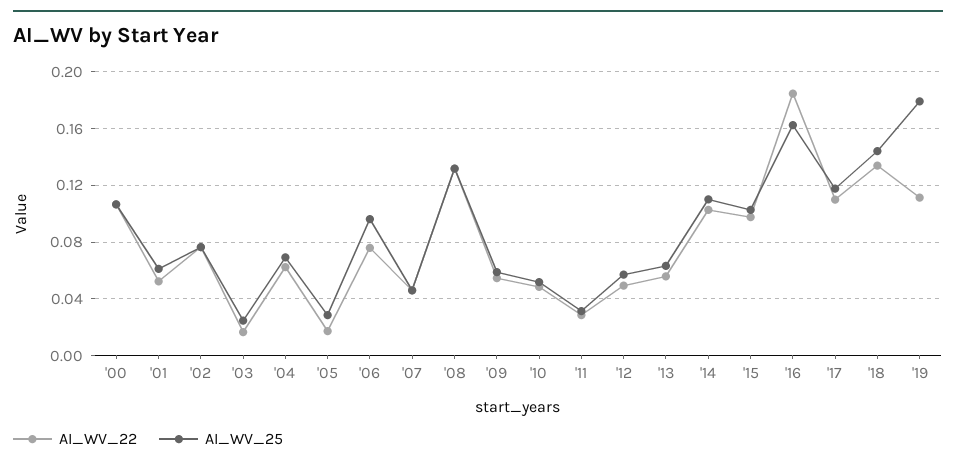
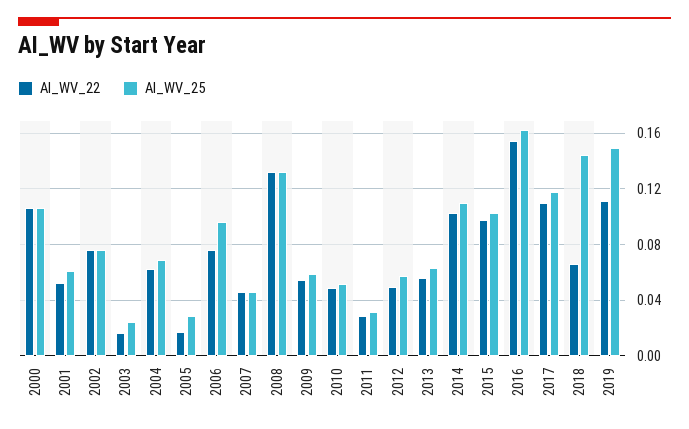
  {
    "AI_WV_22": {
      "'00": 0.105,
      "'01": 0.05,
      "'02": 0.075,
      "'03": 0.015,
      "'04": 0.06,
      "'05": 0.015,
      "'06": 0.075,
      "'07": 0.045,
      "'08": 0.13,
      "'09": 0.055,
      "'10": 0.05,
      "'11": 0.03,
      "'12": 0.05,
      "'13": 0.055,
      "'14": 0.105,
      "'15": 0.1,
-     "'16": 0.185,
+     "'16": 0.155,
      "'17": 0.11,
-     "'18": 0.135,
+     "'18": 0.065,
      "'19": 0.11
    },
    "AI_WV_25": {
      "'00": 0.105,
      "'01": 0.06,
      "'02": 0.075,
      "'03": 0.025,
      "'04": 0.07,
      "'05": 0.03,
      "'06": 0.095,
      "'07": 0.045,
      "'08": 0.13,
      "'09": 0.06,
      "'10": 0.05,
      "'11": 0.03,
      "'12": 0.055,
      "'13": 0.065,
      "'14": 0.11,
      "'15": 0.105,
      "'16": 0.165,
      "'17": 0.12,
      "'18": 0.145,
-     "'19": 0.18
+     "'19": 0.15
    }
  }

